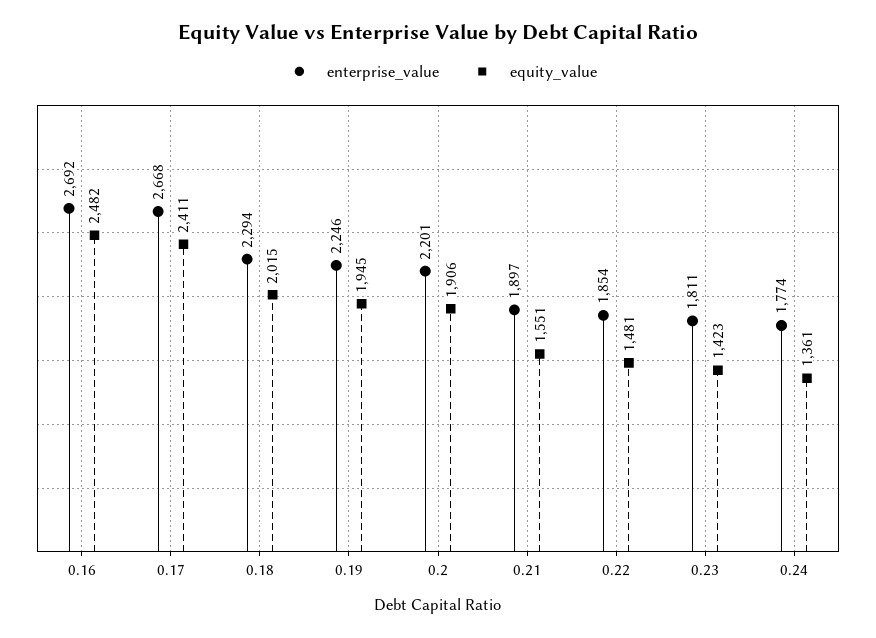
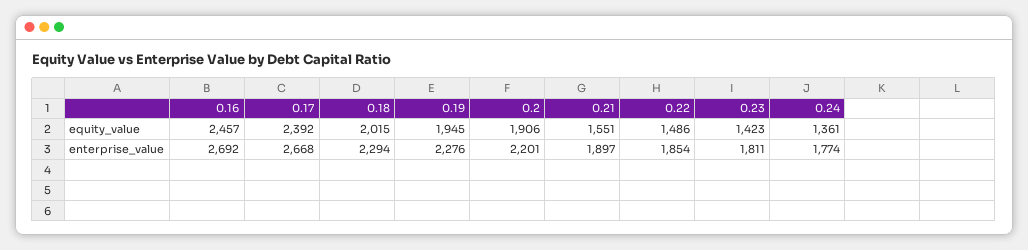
  {
    "enterprise_value": {
      "0.16": 2692,
      "0.17": 2668,
      "0.18": 2294,
-     "0.19": 2246,
+     "0.19": 2276,
      "0.2": 2201,
      "0.21": 1897,
      "0.22": 1854,
      "0.23": 1811,
      "0.24": 1774
    },
    "equity_value": {
-     "0.16": 2482,
+     "0.16": 2457,
-     "0.17": 2411,
+     "0.17": 2392,
      "0.18": 2015,
      "0.19": 1945,
      "0.2": 1906,
      "0.21": 1551,
-     "0.22": 1481,
+     "0.22": 1486,
      "0.23": 1423,
      "0.24": 1361
    }
  }

